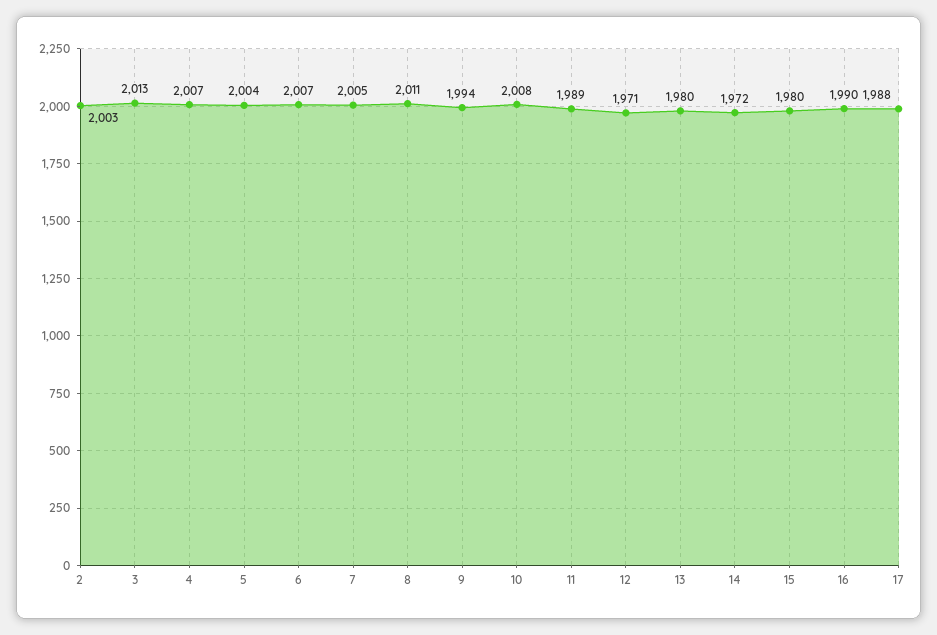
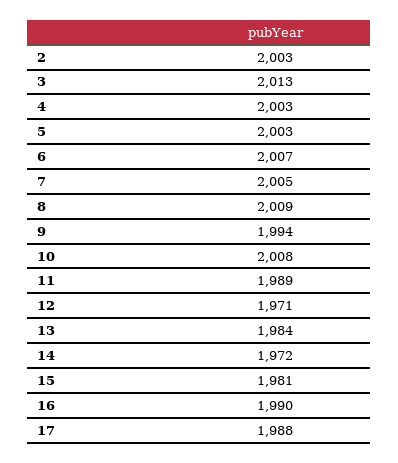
  {
    "2": 2003,
    "3": 2013,
-   "4": 2007,
+   "4": 2003,
-   "5": 2004,
+   "5": 2003,
    "6": 2007,
    "7": 2005,
-   "8": 2011,
+   "8": 2009,
    "9": 1994,
    "10": 2008,
    "11": 1989,
    "12": 1971,
-   "13": 1980,
+   "13": 1984,
    "14": 1972,
-   "15": 1980,
+   "15": 1981,
    "16": 1990,
    "17": 1988
  }

